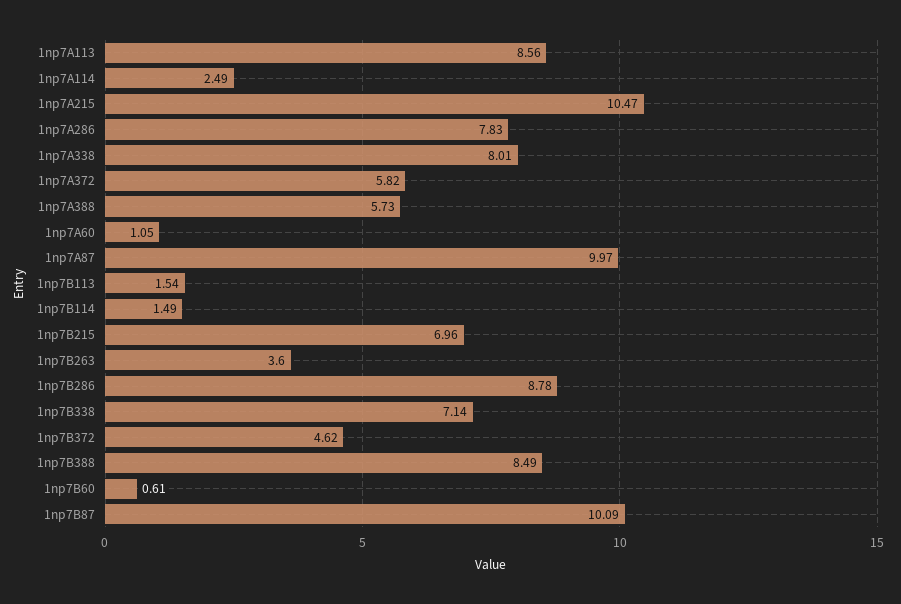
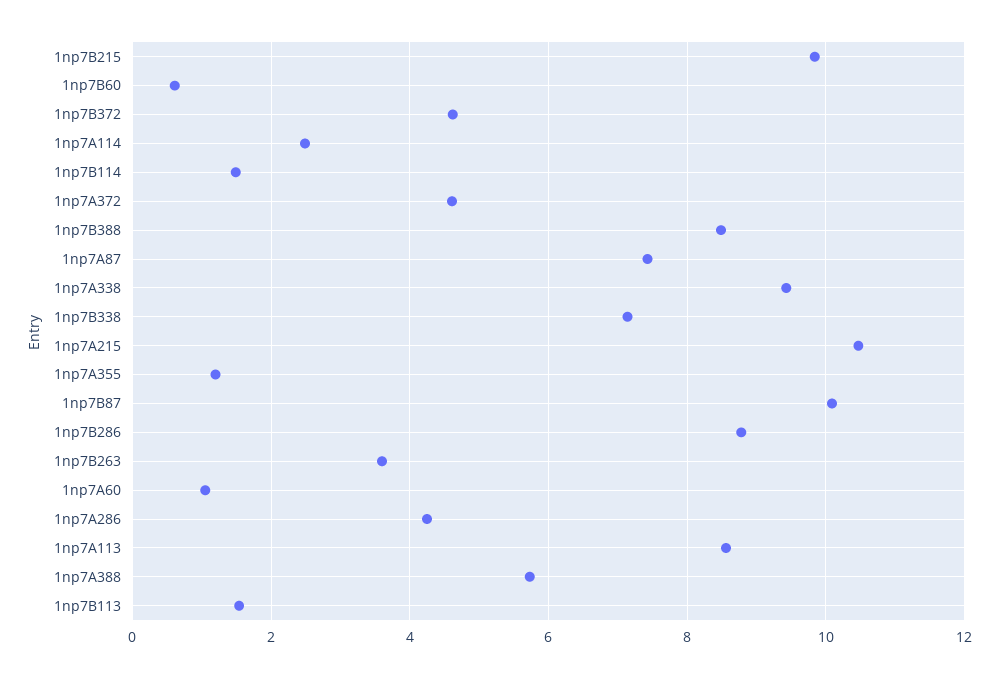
  {
    "1np7A113": 8.56,
    "1np7A114": 2.49,
    "1np7A215": 10.47,
-   "1np7A286": 7.83,
+   "1np7A286": 4.2,
-   "1np7A338": 8.01,
+   "1np7A338": 9.4,
-   "1np7A372": 5.82,
+   "1np7A372": 4.6,
    "1np7A388": 5.73,
    "1np7A60": 1.05,
-   "1np7A87": 9.97,
+   "1np7A87": 7.4,
    "1np7B113": 1.54,
    "1np7B114": 1.49,
-   "1np7B215": 6.96,
+   "1np7B215": 9.8,
    "1np7B263": 3.6,
    "1np7B286": 8.78,
    "1np7B338": 7.14,
    "1np7B372": 4.62,
    "1np7B388": 8.49,
    "1np7B60": 0.61,
-   "1np7B87": 10.09
+   "1np7B87": 10.09,
+   "1np7A355": 1.2
  }

